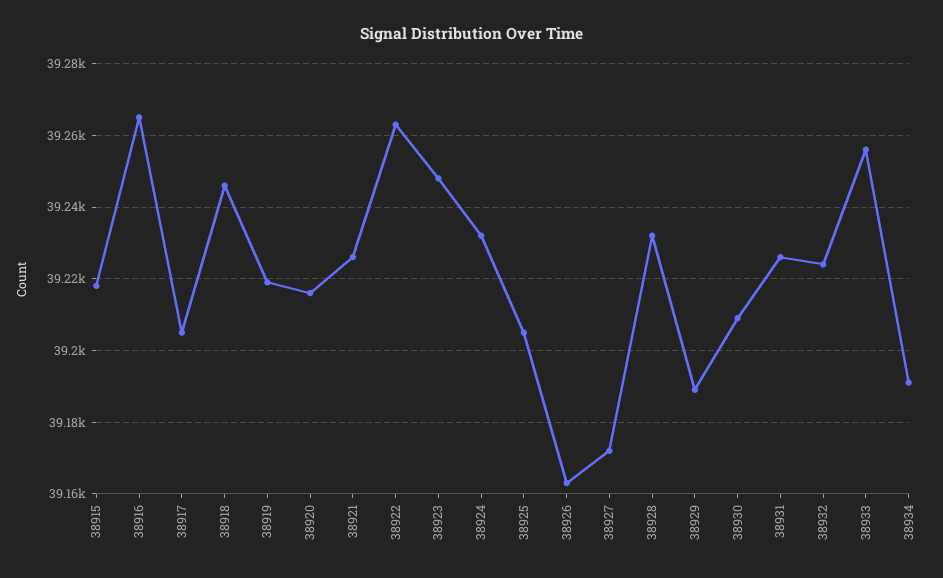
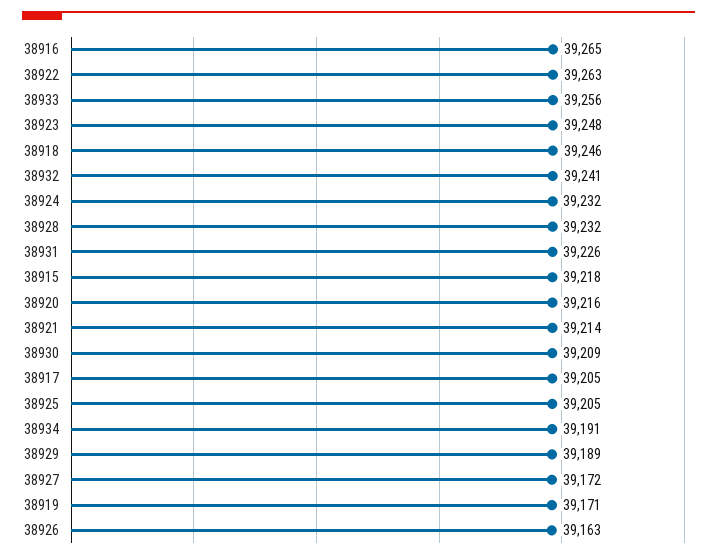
  {
    "38915": 39218,
    "38916": 39265,
    "38917": 39205,
    "38918": 39246,
-   "38919": 39220,
+   "38919": 39171,
    "38920": 39216,
-   "38921": 39225,
+   "38921": 39214,
    "38922": 39263,
    "38923": 39248,
    "38924": 39232,
    "38925": 39205,
    "38926": 39163,
    "38927": 39172,
    "38928": 39232,
    "38929": 39189,
    "38930": 39209,
    "38931": 39226,
-   "38932": 39225,
+   "38932": 39241,
    "38933": 39256,
    "38934": 39191
  }

